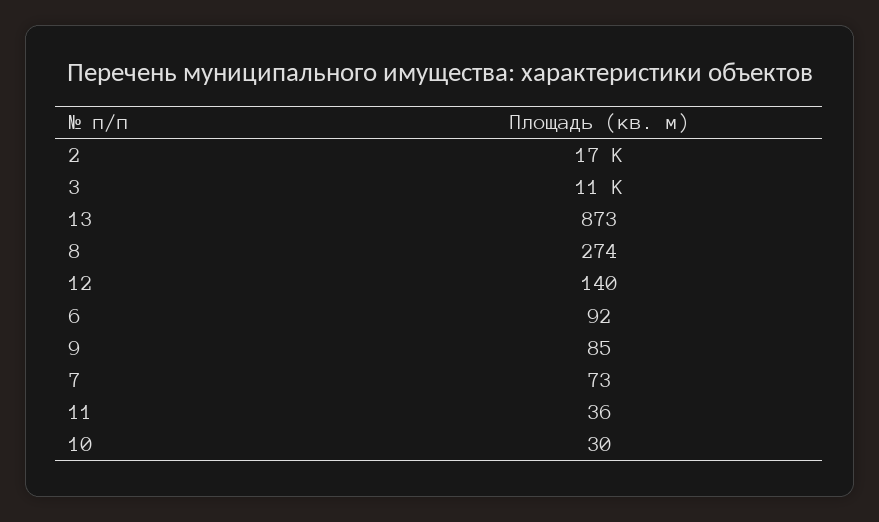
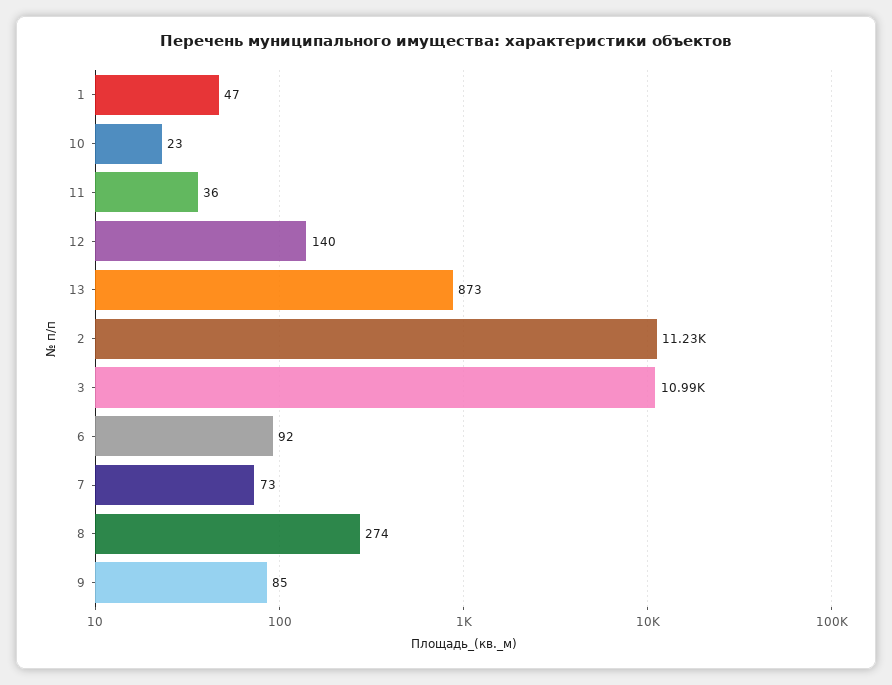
  {
-   "2": 17000,
+   "2": 11230,
    "3": 10990,
    "13": 873,
    "8": 274,
    "12": 140,
    "6": 92,
    "9": 85,
    "7": 73,
    "11": 36,
-   "10": 30
+   "10": 23,
+   "1": 47
  }

